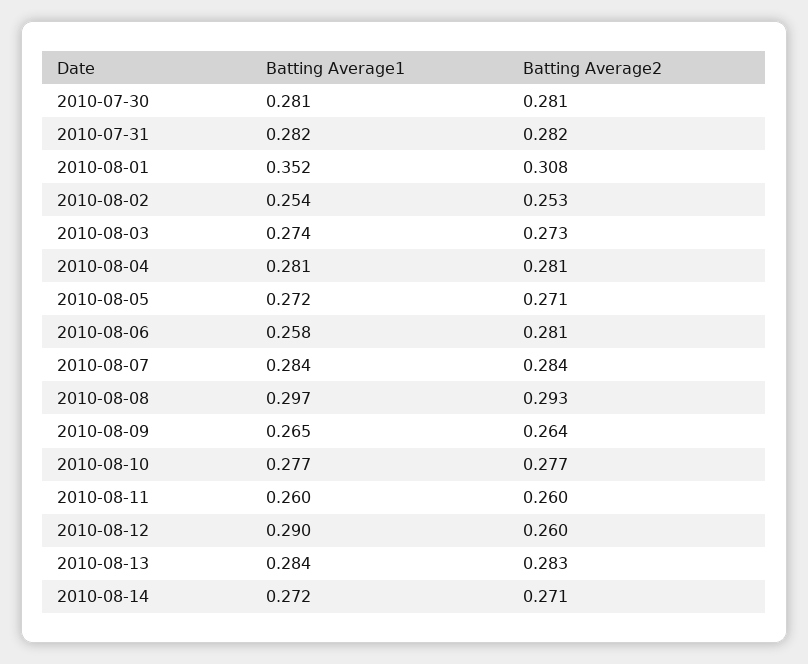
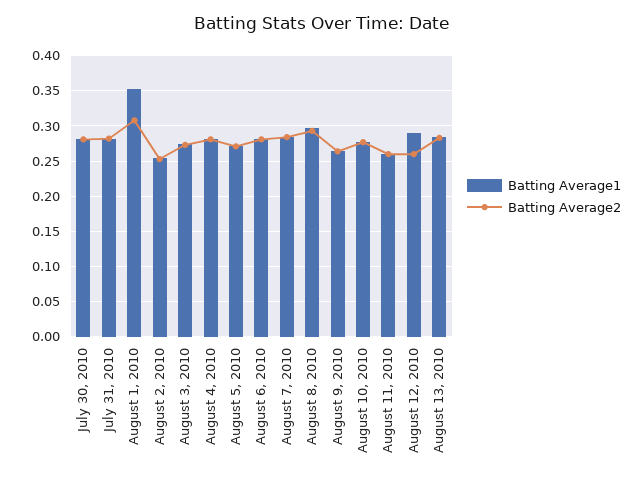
  {
    "Batting Average1": {
      "2010-07-30": 0.281,
      "2010-07-31": 0.282,
      "2010-08-01": 0.352,
      "2010-08-02": 0.254,
      "2010-08-03": 0.274,
      "2010-08-04": 0.281,
      "2010-08-05": 0.272,
-     "2010-08-06": 0.258,
+     "2010-08-06": 0.28,
      "2010-08-07": 0.284,
      "2010-08-08": 0.297,
      "2010-08-09": 0.265,
      "2010-08-10": 0.277,
      "2010-08-11": 0.26,
      "2010-08-12": 0.29,
-     "2010-08-13": 0.284,
+     "2010-08-13": 0.284
-     "2010-08-14": 0.272
    },
    "Batting Average2": {
      "2010-07-30": 0.281,
      "2010-07-31": 0.282,
      "2010-08-01": 0.308,
      "2010-08-02": 0.253,
      "2010-08-03": 0.273,
      "2010-08-04": 0.281,
      "2010-08-05": 0.271,
      "2010-08-06": 0.281,
      "2010-08-07": 0.284,
      "2010-08-08": 0.293,
      "2010-08-09": 0.264,
      "2010-08-10": 0.277,
      "2010-08-11": 0.26,
      "2010-08-12": 0.26,
-     "2010-08-13": 0.283,
+     "2010-08-13": 0.283
-     "2010-08-14": 0.271
    }
  }

